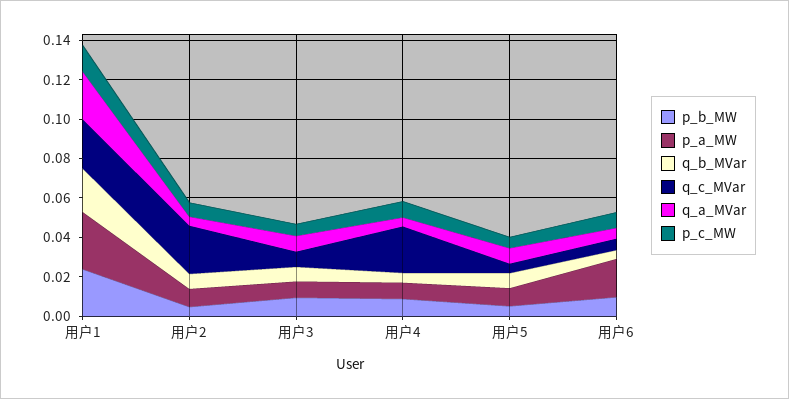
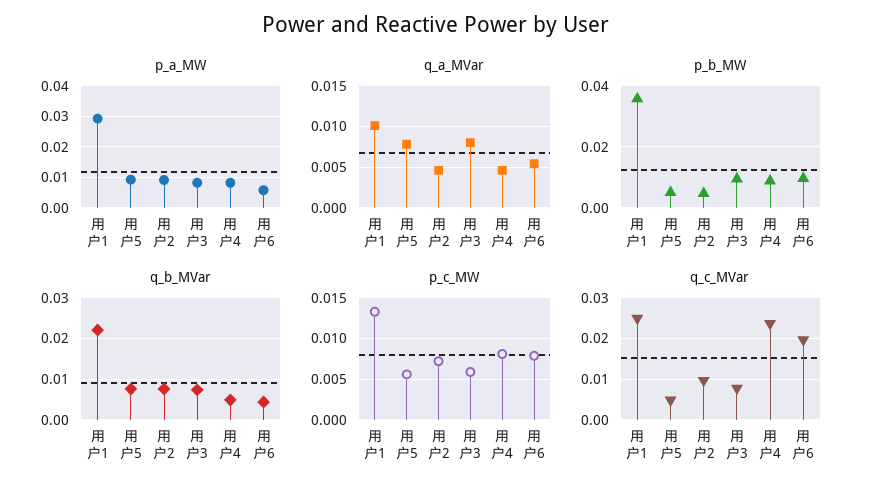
  {
    "p_b_MW": {
-     "用户1": 0.025,
+     "用户1": 0.036,
      "用户2": 0.004,
      "用户3": 0.01,
      "用户4": 0.008,
      "用户5": 0.006,
      "用户6": 0.01
    },
    "p_a_MW": {
      "用户1": 0.03,
      "用户2": 0.01,
      "用户3": 0.008,
      "用户4": 0.008,
      "用户5": 0.01,
-     "用户6": 0.02
+     "用户6": 0.006
    },
    "q_b_MVar": {
      "用户1": 0.022,
      "用户2": 0.008,
      "用户3": 0.008,
      "用户4": 0.004,
      "用户5": 0.008,
      "用户6": 0.004
    },
    "q_c_MVar": {
      "用户1": 0.026,
-     "用户2": 0.025,
+     "用户2": 0.01,
      "用户3": 0.008,
      "用户4": 0.024,
      "用户5": 0.004,
-     "用户6": 0.005
+     "用户6": 0.02
    },
    "q_a_MVar": {
-     "用户1": 0.025,
+     "用户1": 0.01,
      "用户2": 0.005,
      "用户3": 0.008,
      "用户4": 0.005,
      "用户5": 0.008,
      "用户6": 0.005
    },
    "p_c_MW": {
      "用户1": 0.013,
      "用户2": 0.007,
      "用户3": 0.006,
      "用户4": 0.008,
      "用户5": 0.006,
      "用户6": 0.008
    }
  }

